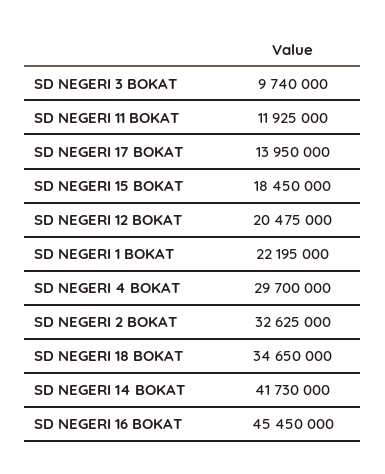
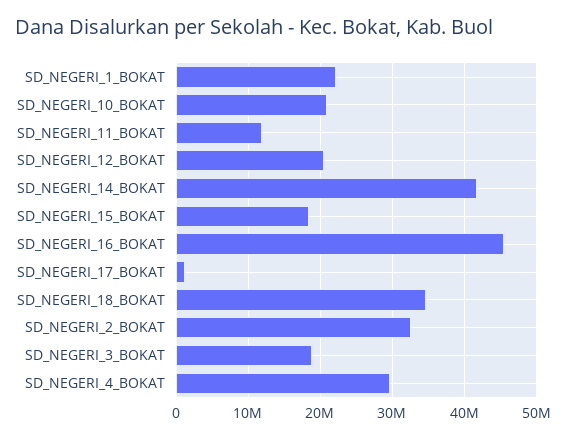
  {
-   "SD NEGERI 3 BOKAT": 9740000,
+   "SD NEGERI 3 BOKAT": 19000000,
    "SD NEGERI 11 BOKAT": 11925000,
-   "SD NEGERI 17 BOKAT": 13950000,
+   "SD NEGERI 17 BOKAT": 1000000,
    "SD NEGERI 15 BOKAT": 18450000,
    "SD NEGERI 12 BOKAT": 20475000,
    "SD NEGERI 1 BOKAT": 22195000,
    "SD NEGERI 4 BOKAT": 29700000,
    "SD NEGERI 2 BOKAT": 32625000,
    "SD NEGERI 18 BOKAT": 34650000,
    "SD NEGERI 14 BOKAT": 41730000,
-   "SD NEGERI 16 BOKAT": 45450000
+   "SD NEGERI 16 BOKAT": 45450000,
+   "SD_NEGERI_10_BOKAT": 21000000
  }

